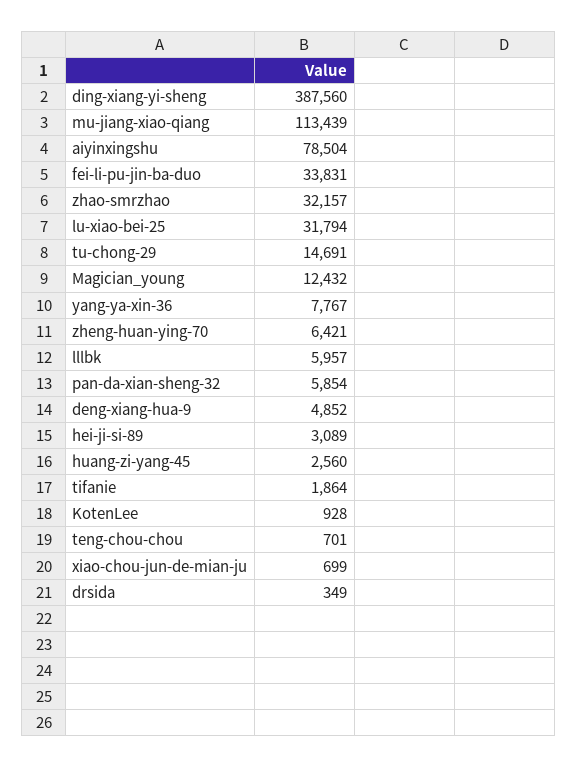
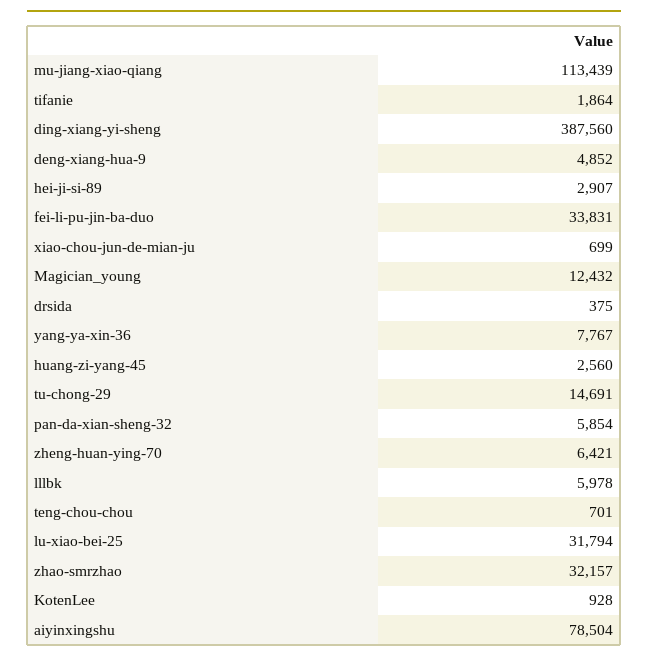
  {
    "ding-xiang-yi-sheng": 387560,
    "mu-jiang-xiao-qiang": 113439,
    "aiyinxingshu": 78504,
    "fei-li-pu-jin-ba-duo": 33831,
    "zhao-smrzhao": 32157,
    "lu-xiao-bei-25": 31794,
    "tu-chong-29": 14691,
    "Magician_young": 12432,
    "yang-ya-xin-36": 7767,
    "zheng-huan-ying-70": 6421,
-   "lllbk": 5957,
+   "lllbk": 5978,
    "pan-da-xian-sheng-32": 5854,
    "deng-xiang-hua-9": 4852,
-   "hei-ji-si-89": 3089,
+   "hei-ji-si-89": 2907,
    "huang-zi-yang-45": 2560,
    "tifanie": 1864,
    "KotenLee": 928,
    "teng-chou-chou": 701,
    "xiao-chou-jun-de-mian-ju": 699,
-   "drsida": 349
+   "drsida": 375
  }

